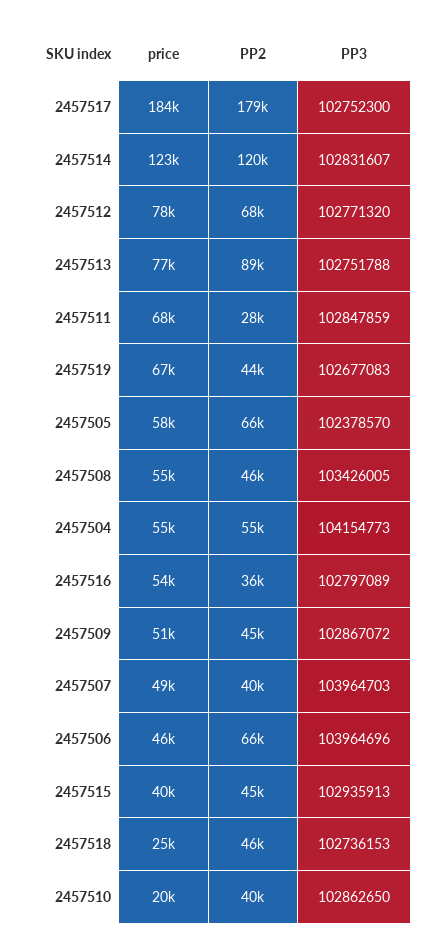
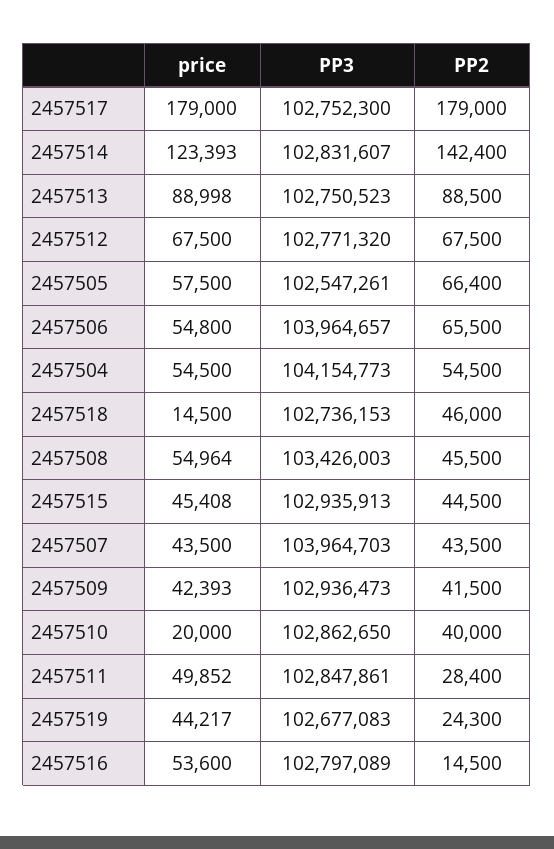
  {
    "price": {
-     "2457517": 184000,
+     "2457517": 179000,
      "2457514": 123393,
-     "2457512": 78000,
+     "2457512": 67500,
-     "2457513": 77000,
+     "2457513": 88998,
-     "2457511": 68000,
+     "2457511": 49852,
-     "2457519": 67000,
+     "2457519": 44217,
      "2457505": 57500,
      "2457508": 54964,
      "2457504": 54500,
      "2457516": 53600,
-     "2457509": 51000,
+     "2457509": 42393,
-     "2457507": 49000,
+     "2457507": 43500,
-     "2457506": 46000,
+     "2457506": 54800,
-     "2457515": 40000,
+     "2457515": 45408,
-     "2457518": 25000,
+     "2457518": 14500,
      "2457510": 20000
    },
    "PP2": {
      "2457517": 179000,
-     "2457514": 120000,
+     "2457514": 142400,
      "2457512": 67500,
      "2457513": 88500,
      "2457511": 28400,
-     "2457519": 44000,
+     "2457519": 24300,
      "2457505": 66400,
      "2457508": 45500,
      "2457504": 54500,
-     "2457516": 36000,
+     "2457516": 14500,
-     "2457509": 45000,
+     "2457509": 41500,
-     "2457507": 40000,
+     "2457507": 43500,
      "2457506": 65500,
      "2457515": 44500,
      "2457518": 46000,
      "2457510": 40000
    },
    "PP3": {
      "2457517": 102752300,
      "2457514": 102831607,
      "2457512": 102771320,
-     "2457513": 102751788,
+     "2457513": 102750523,
-     "2457511": 102847859,
+     "2457511": 102847861,
      "2457519": 102677083,
-     "2457505": 102378570,
+     "2457505": 102547261,
-     "2457508": 103426005,
+     "2457508": 103426003,
      "2457504": 104154773,
      "2457516": 102797089,
-     "2457509": 102867072,
+     "2457509": 102936473,
      "2457507": 103964703,
-     "2457506": 103964696,
+     "2457506": 103964657,
      "2457515": 102935913,
      "2457518": 102736153,
      "2457510": 102862650
    }
  }

